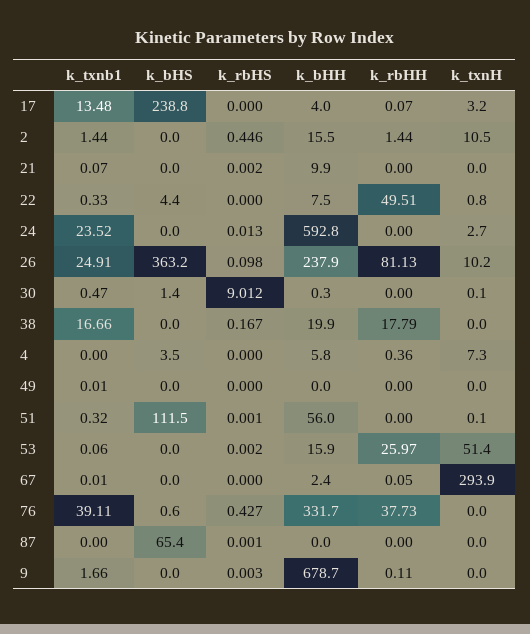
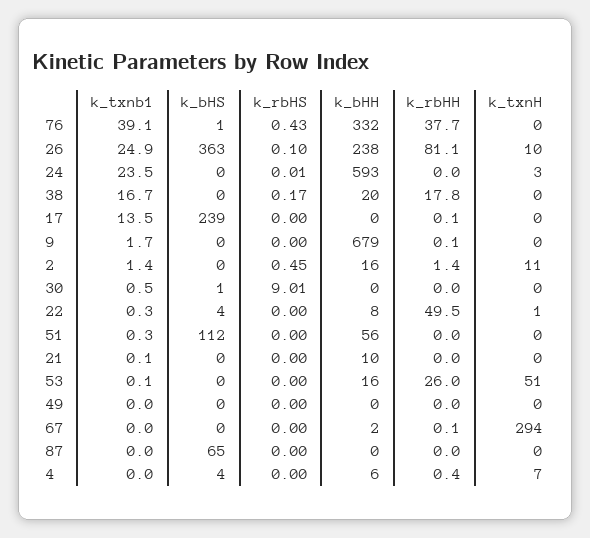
  {
    "k_txnb1": {
      "17": 13.48,
      "2": 1.44,
      "21": 0.07,
      "22": 0.33,
      "24": 23.52,
      "26": 24.91,
      "30": 0.47,
      "38": 16.66,
      "4": 0,
      "49": 0.01,
      "51": 0.32,
      "53": 0.06,
      "67": 0.01,
      "76": 39.11,
      "87": 0,
      "9": 1.66
    },
    "k_bHS": {
      "17": 238.8,
      "2": 0,
      "21": 0,
      "22": 4.4,
      "24": 0,
      "26": 363.2,
      "30": 1.4,
      "38": 0,
      "4": 3.5,
      "49": 0,
      "51": 111.5,
      "53": 0,
      "67": 0,
      "76": 0.6,
      "87": 65.4,
      "9": 0
    },
    "k_rbHS": {
      "17": 0,
      "2": 0.446,
      "21": 0.002,
      "22": 0,
      "24": 0.013,
      "26": 0.098,
      "30": 9.012,
      "38": 0.167,
      "4": 0,
      "49": 0,
      "51": 0.001,
      "53": 0.002,
      "67": 0,
      "76": 0.427,
      "87": 0.001,
      "9": 0.003
    },
    "k_bHH": {
-     "17": 4,
+     "17": 0,
      "2": 15.5,
      "21": 9.9,
      "22": 7.5,
      "24": 592.8,
      "26": 237.9,
      "30": 0.3,
      "38": 19.9,
      "4": 5.8,
      "49": 0,
      "51": 56,
      "53": 15.9,
      "67": 2.4,
      "76": 331.7,
      "87": 0,
      "9": 678.7
    },
    "k_rbHH": {
      "17": 0.07,
      "2": 1.44,
      "21": 0,
      "22": 49.51,
      "24": 0,
      "26": 81.13,
      "30": 0,
      "38": 17.79,
      "4": 0.36,
      "49": 0,
      "51": 0,
      "53": 25.97,
      "67": 0.05,
      "76": 37.73,
      "87": 0,
      "9": 0.11
    },
    "k_txnH": {
-     "17": 3.2,
+     "17": 0,
      "2": 10.5,
      "21": 0,
      "22": 0.8,
      "24": 2.7,
      "26": 10.2,
      "30": 0.1,
      "38": 0,
      "4": 7.3,
      "49": 0,
      "51": 0.1,
      "53": 51.4,
      "67": 293.9,
      "76": 0,
      "87": 0,
      "9": 0
    }
  }

